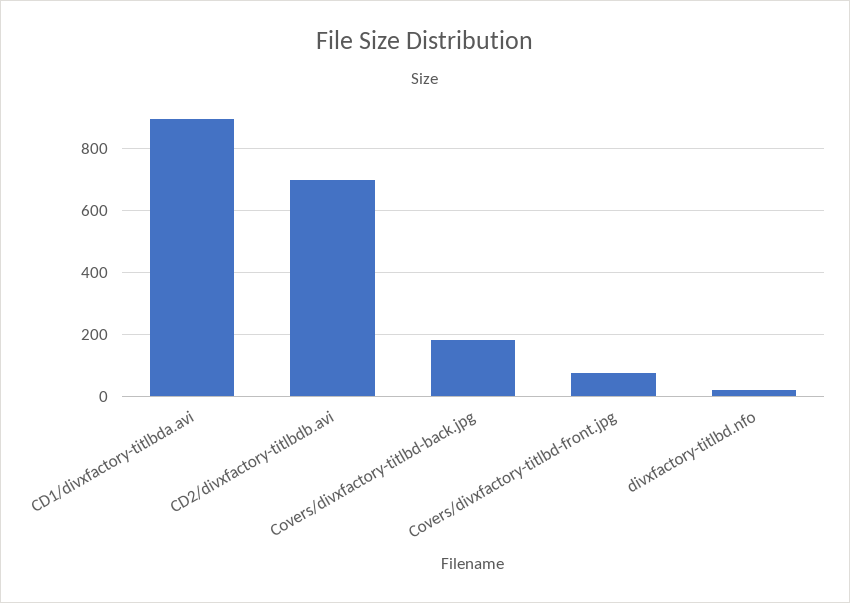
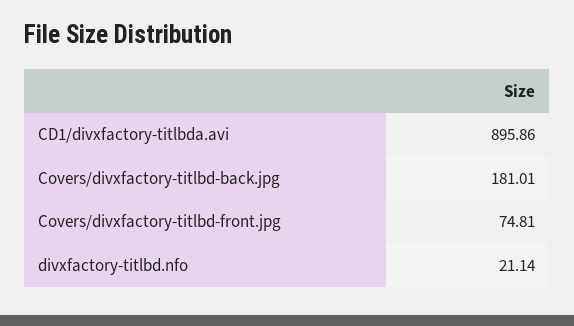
  {
    "CD1/divxfactory-titlbda.avi": 895.86,
-   "CD2/divxfactory-titlbdb.avi": 700,
    "Covers/divxfactory-titlbd-back.jpg": 181.01,
    "Covers/divxfactory-titlbd-front.jpg": 74.81,
    "divxfactory-titlbd.nfo": 21.14
  }

